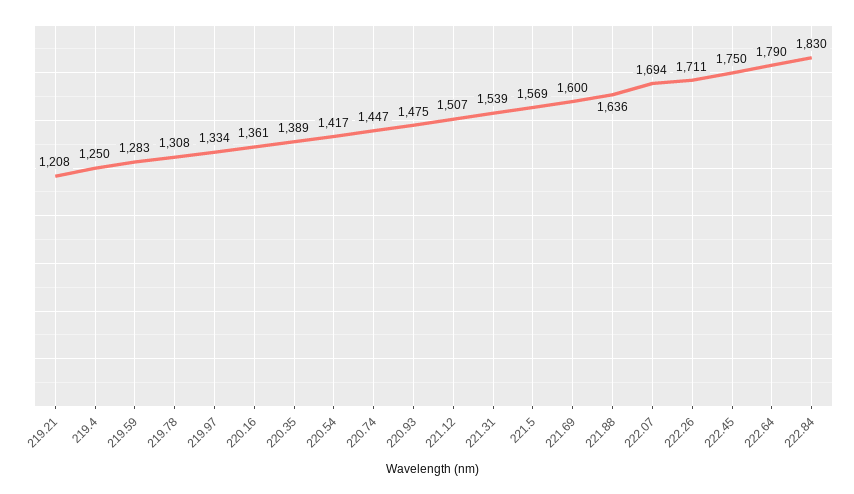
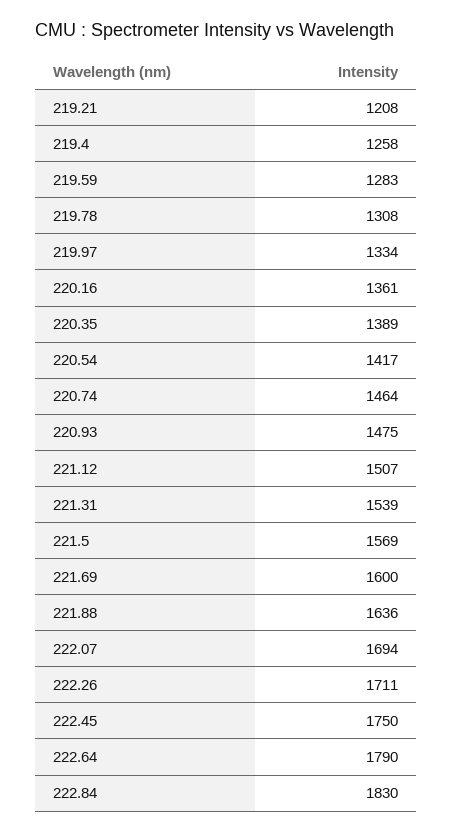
  {
    "219.21": 1208,
-   "219.4": 1250,
+   "219.4": 1258,
    "219.59": 1283,
    "219.78": 1308,
    "219.97": 1334,
    "220.16": 1361,
    "220.35": 1389,
    "220.54": 1417,
-   "220.74": 1447,
+   "220.74": 1464,
    "220.93": 1475,
    "221.12": 1507,
    "221.31": 1539,
    "221.5": 1569,
    "221.69": 1600,
    "221.88": 1636,
    "222.07": 1694,
    "222.26": 1711,
    "222.45": 1750,
    "222.64": 1790,
    "222.84": 1830
  }

